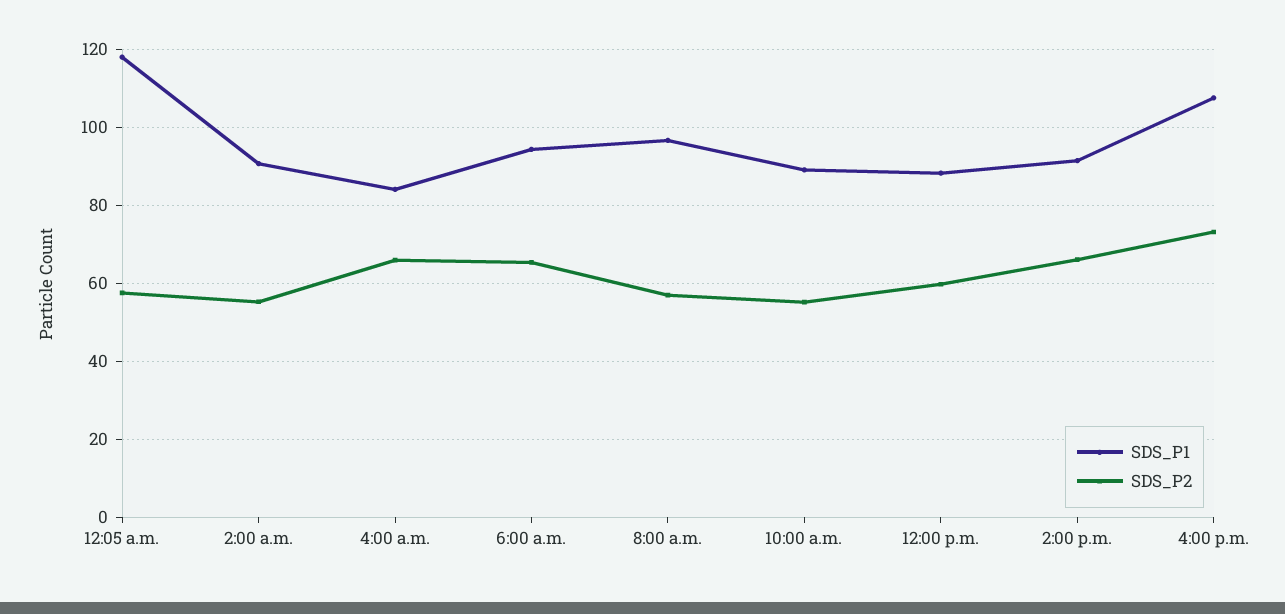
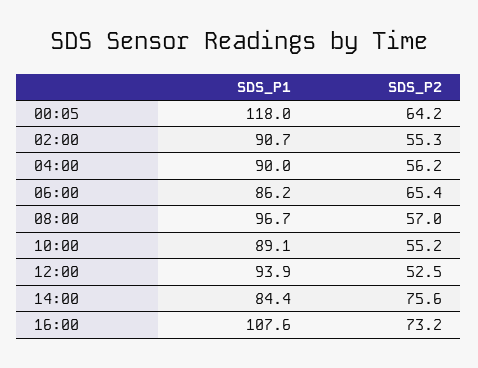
  {
    "SDS_P1": {
      "12:05 a.m.": 118,
      "2:00 a.m.": 90.7,
-     "4:00 a.m.": 84,
+     "4:00 a.m.": 90,
-     "6:00 a.m.": 94,
+     "6:00 a.m.": 86.2,
      "8:00 a.m.": 96.7,
      "10:00 a.m.": 89.1,
-     "12:00 p.m.": 88,
+     "12:00 p.m.": 93.9,
-     "2:00 p.m.": 92,
+     "2:00 p.m.": 84.4,
      "4:00 p.m.": 107.6
    },
    "SDS_P2": {
-     "12:05 a.m.": 58,
+     "12:05 a.m.": 64.2,
      "2:00 a.m.": 55.3,
-     "4:00 a.m.": 66,
+     "4:00 a.m.": 56.2,
      "6:00 a.m.": 65.4,
      "8:00 a.m.": 57,
      "10:00 a.m.": 55.2,
-     "12:00 p.m.": 60,
+     "12:00 p.m.": 52.5,
-     "2:00 p.m.": 66,
+     "2:00 p.m.": 75.6,
      "4:00 p.m.": 73.2
    }
  }

